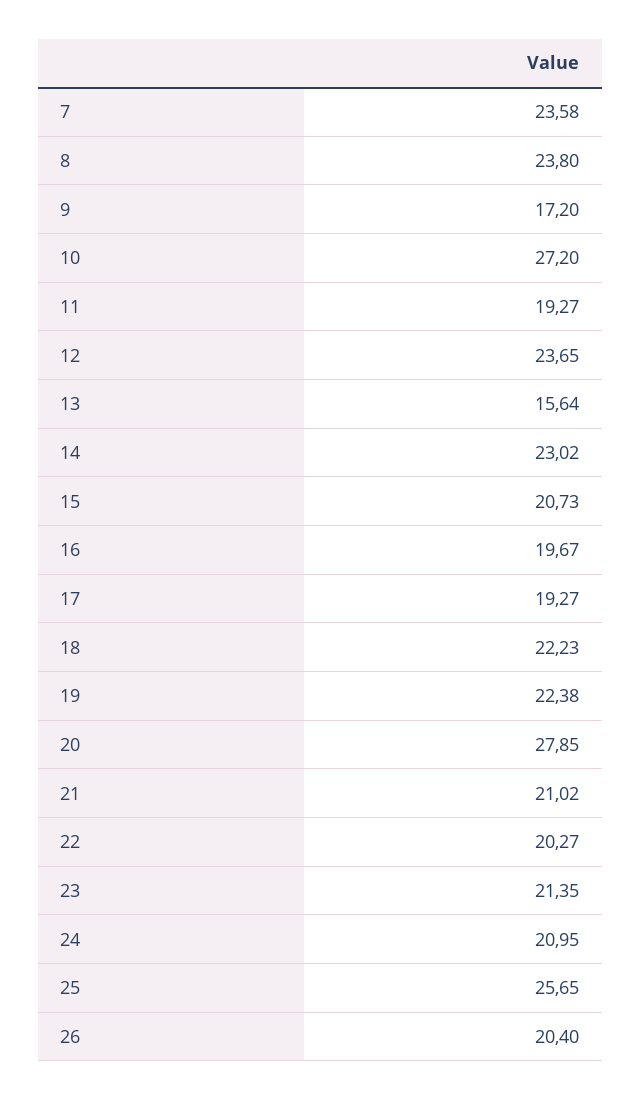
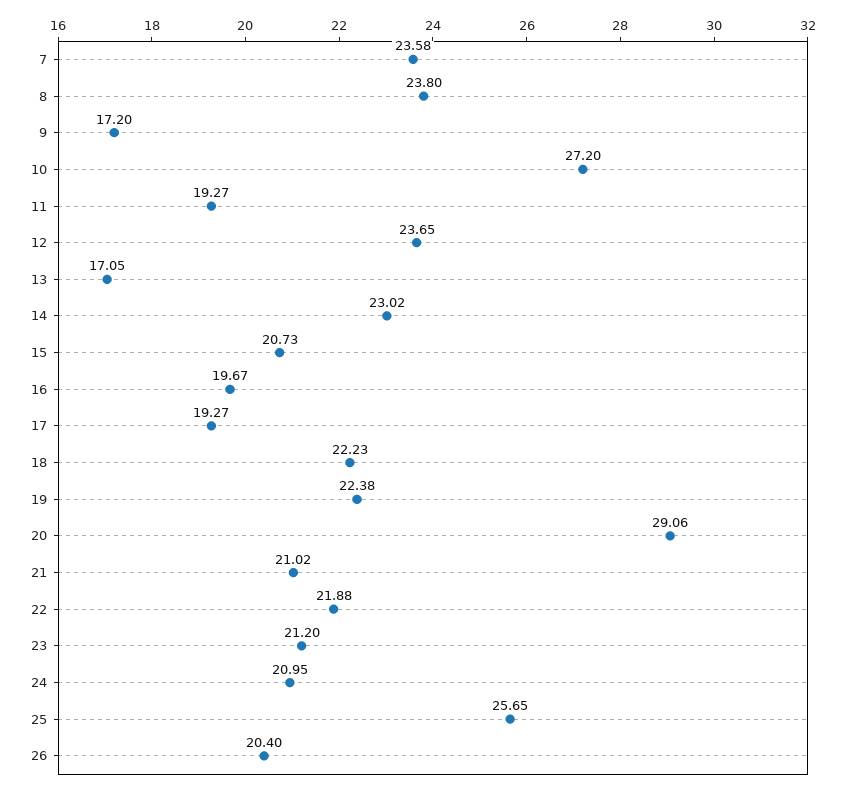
  {
    "7": 23.58,
    "8": 23.8,
    "9": 17.2,
    "10": 27.2,
    "11": 19.27,
    "12": 23.65,
-   "13": 15.64,
+   "13": 17.05,
    "14": 23.02,
    "15": 20.73,
    "16": 19.67,
    "17": 19.27,
    "18": 22.23,
    "19": 22.38,
-   "20": 27.85,
+   "20": 29.06,
    "21": 21.02,
-   "22": 20.27,
+   "22": 21.88,
-   "23": 21.35,
+   "23": 21.2,
    "24": 20.95,
    "25": 25.65,
    "26": 20.4
  }

